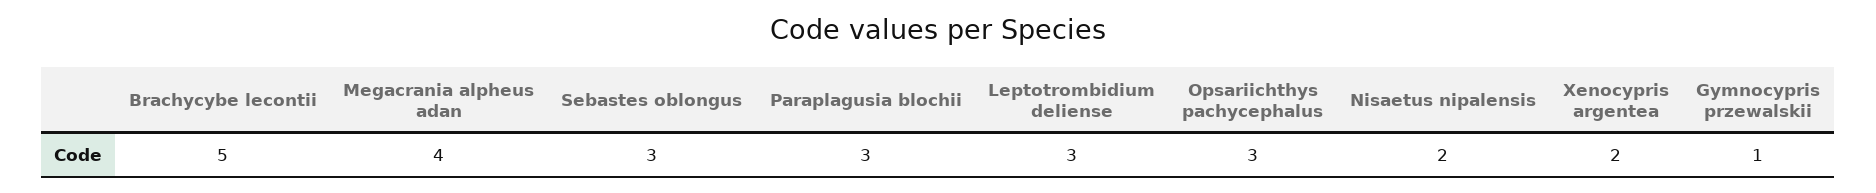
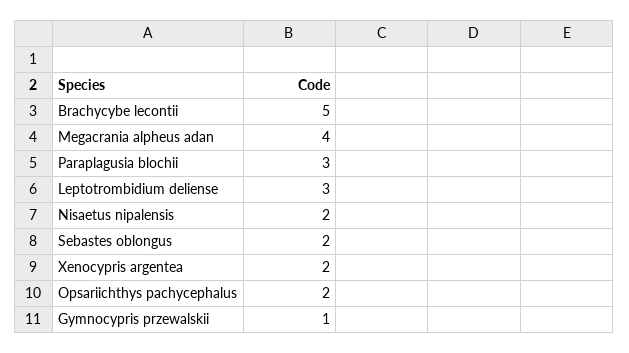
  {
    "Brachycybe lecontii": 5,
    "Megacrania alpheus adan": 4,
-   "Sebastes oblongus": 3,
+   "Sebastes oblongus": 2,
    "Paraplagusia blochii": 3,
    "Leptotrombidium deliense": 3,
-   "Opsariichthys pachycephalus": 3,
+   "Opsariichthys pachycephalus": 2,
    "Nisaetus nipalensis": 2,
    "Xenocypris argentea": 2,
    "Gymnocypris przewalskii": 1
  }

